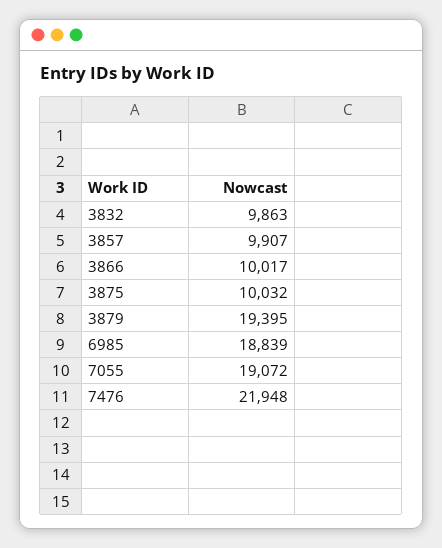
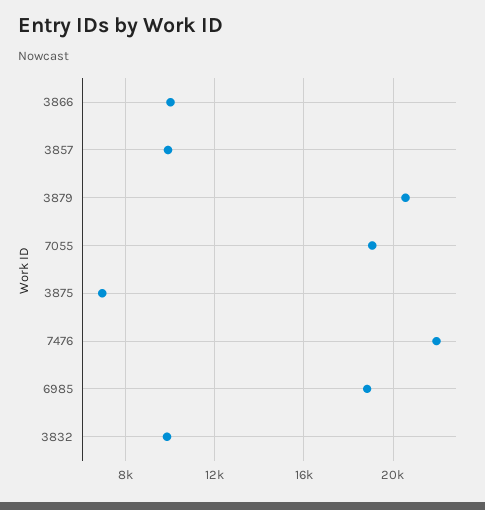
  {
    "3832": 9863,
    "3857": 9907,
    "3866": 10017,
-   "3875": 10032,
+   "3875": 7000,
-   "3879": 19395,
+   "3879": 20500,
    "6985": 18839,
    "7055": 19072,
    "7476": 21948
  }

